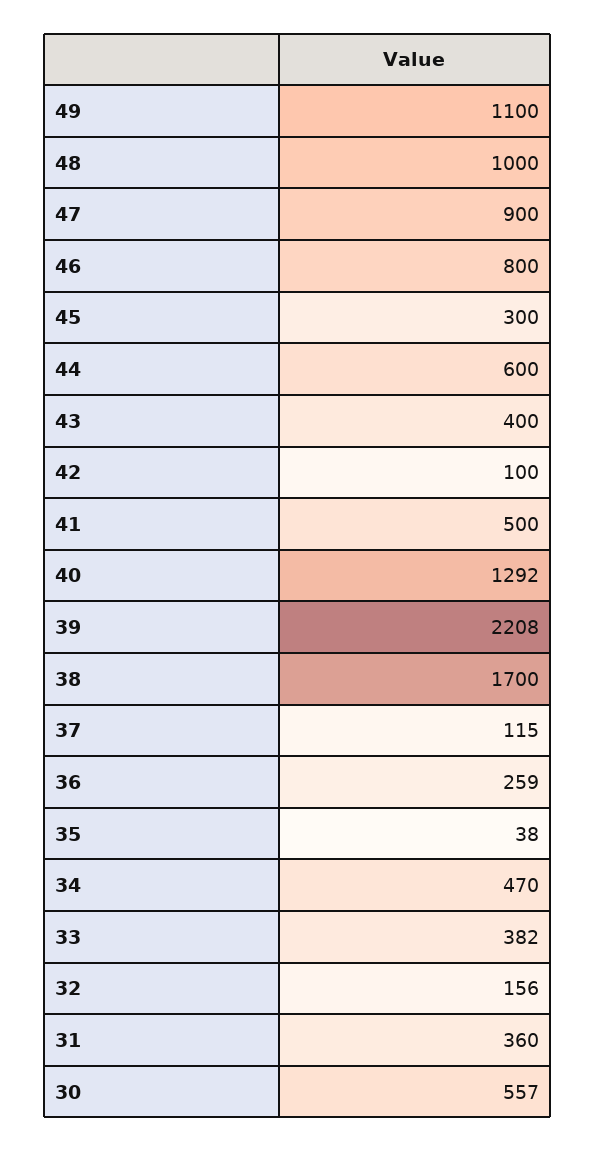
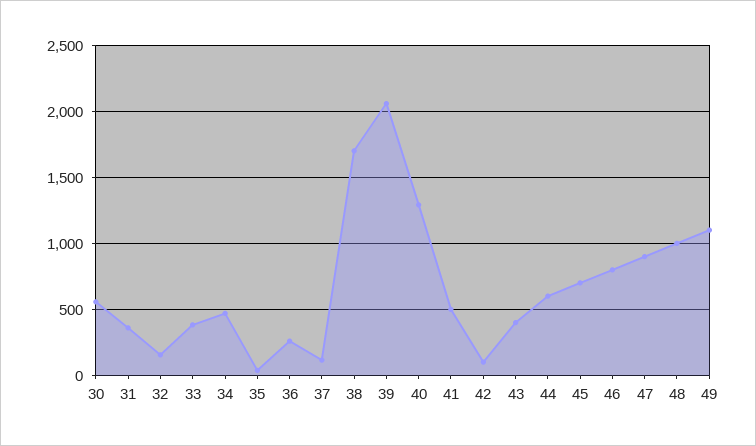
  {
    "49": 1100,
    "48": 1000,
    "47": 900,
    "46": 800,
-   "45": 300,
+   "45": 700,
    "44": 600,
    "43": 400,
    "42": 100,
    "41": 500,
    "40": 1292,
-   "39": 2208,
+   "39": 2050,
    "38": 1700,
    "37": 115,
    "36": 259,
    "35": 38,
    "34": 470,
    "33": 382,
    "32": 156,
    "31": 360,
    "30": 557
  }

